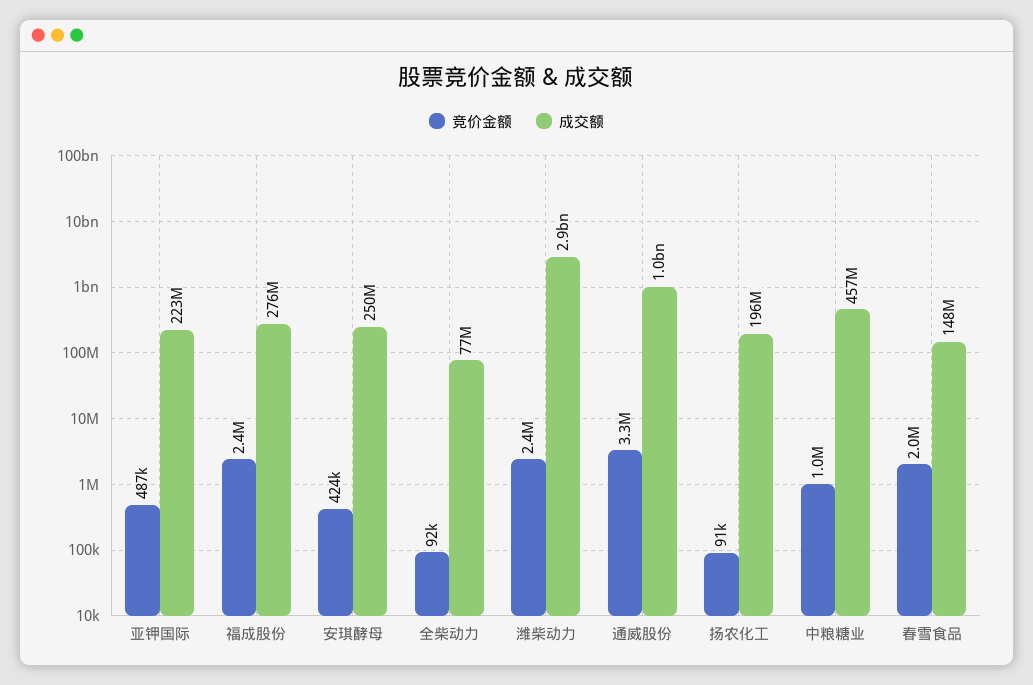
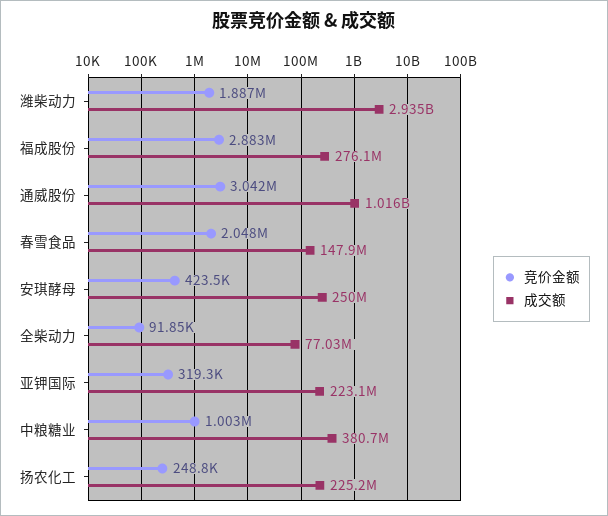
  {
    "竞价金额": {
-     "亚钾国际": 487000,
+     "亚钾国际": 319300,
-     "福成股份": 2400000,
+     "福成股份": 2883000,
      "安琪酵母": 423500,
      "全柴动力": 91850,
-     "潍柴动力": 2400000,
+     "潍柴动力": 1887000,
-     "通威股份": 3300000,
+     "通威股份": 3042000,
-     "扬农化工": 91000,
+     "扬农化工": 248800,
      "中粮糖业": 1003000,
      "春雪食品": 2048000
    },
    "成交额": {
      "亚钾国际": 223100000,
      "福成股份": 276100000,
      "安琪酵母": 250000000,
      "全柴动力": 77030000,
      "潍柴动力": 2935000000,
      "通威股份": 1016000000,
-     "扬农化工": 196000000,
+     "扬农化工": 225200000,
-     "中粮糖业": 457000000,
+     "中粮糖业": 380700000,
      "春雪食品": 147900000
    }
  }

